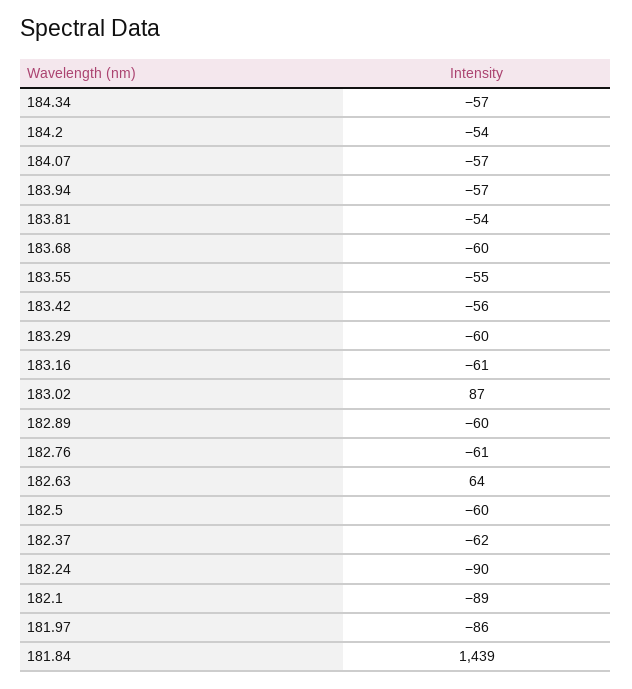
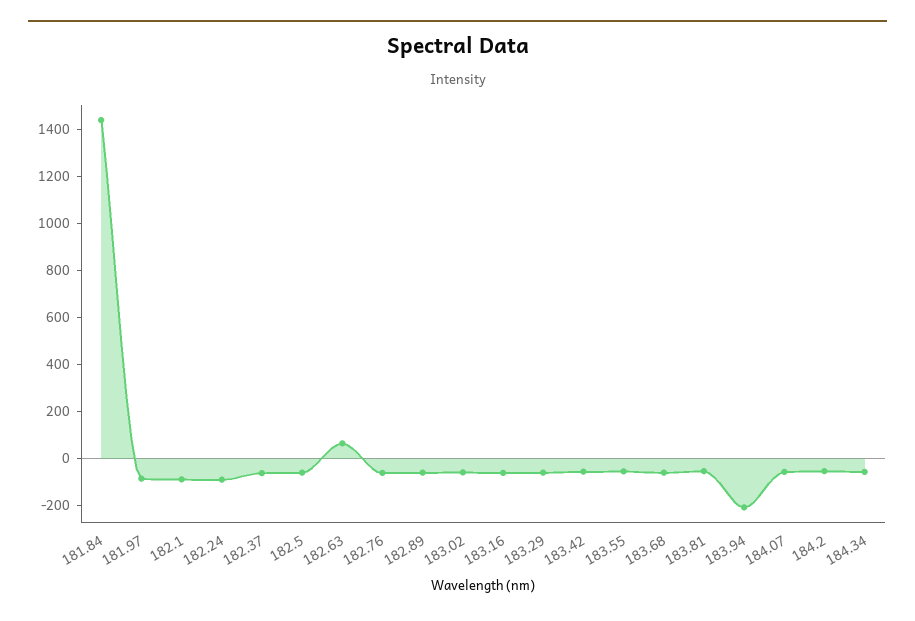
  {
    "184.34": -57,
    "184.2": -54,
    "184.07": -57,
-   "183.94": -57,
+   "183.94": -200,
    "183.81": -54,
    "183.68": -60,
    "183.55": -55,
    "183.42": -56,
    "183.29": -60,
    "183.16": -61,
-   "183.02": 87,
+   "183.02": -50,
    "182.89": -60,
    "182.76": -61,
    "182.63": 64,
    "182.5": -60,
    "182.37": -62,
    "182.24": -90,
    "182.1": -89,
    "181.97": -86,
    "181.84": 1439
  }

